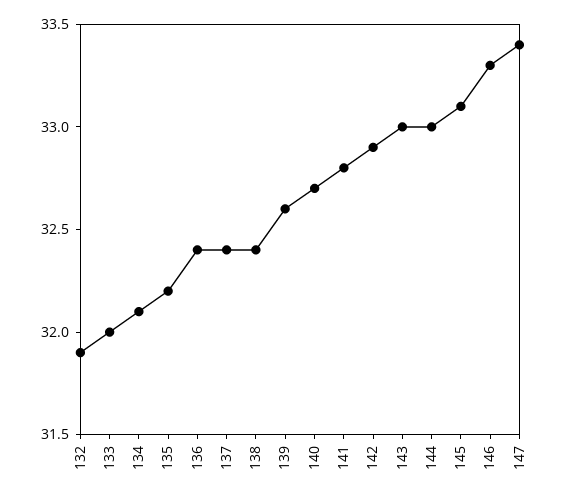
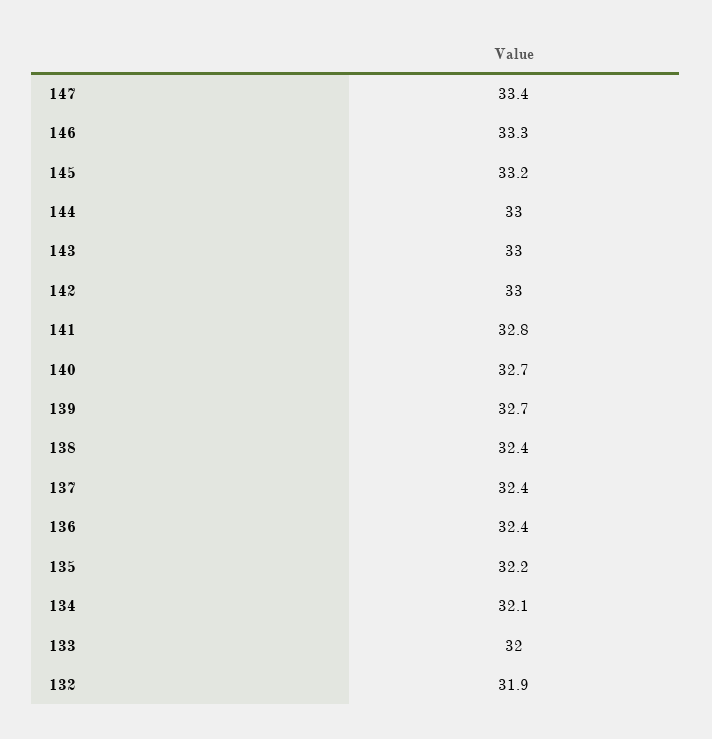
  {
    "132": 31.9,
    "133": 32,
    "134": 32.1,
    "135": 32.2,
    "136": 32.4,
    "137": 32.4,
    "138": 32.4,
-   "139": 32.6,
+   "139": 32.7,
    "140": 32.7,
    "141": 32.8,
-   "142": 32.9,
+   "142": 33,
    "143": 33,
    "144": 33,
-   "145": 33.1,
+   "145": 33.2,
    "146": 33.3,
    "147": 33.4
  }

